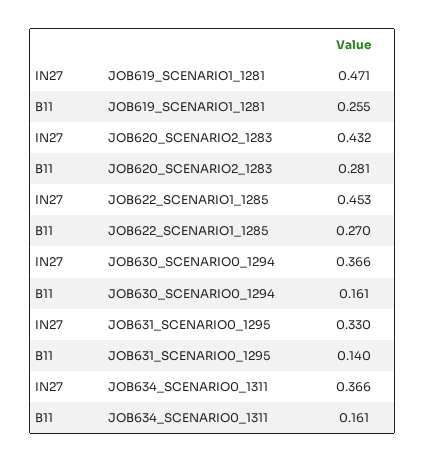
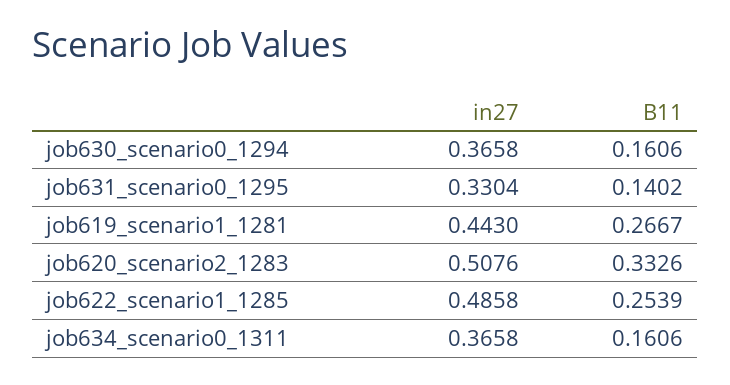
  {
    "IN27": {
-     "JOB619_SCENARIO1_1281": 0.471,
+     "JOB619_SCENARIO1_1281": 0.443,
-     "JOB620_SCENARIO2_1283": 0.432,
+     "JOB620_SCENARIO2_1283": 0.5076,
-     "JOB622_SCENARIO1_1285": 0.453,
+     "JOB622_SCENARIO1_1285": 0.4858,
      "JOB630_SCENARIO0_1294": 0.3658,
      "JOB631_SCENARIO0_1295": 0.3304,
      "JOB634_SCENARIO0_1311": 0.3658
    },
    "B11": {
-     "JOB619_SCENARIO1_1281": 0.255,
+     "JOB619_SCENARIO1_1281": 0.2667,
-     "JOB620_SCENARIO2_1283": 0.281,
+     "JOB620_SCENARIO2_1283": 0.3326,
-     "JOB622_SCENARIO1_1285": 0.27,
+     "JOB622_SCENARIO1_1285": 0.2539,
      "JOB630_SCENARIO0_1294": 0.1606,
      "JOB631_SCENARIO0_1295": 0.1402,
      "JOB634_SCENARIO0_1311": 0.1606
    }
  }

